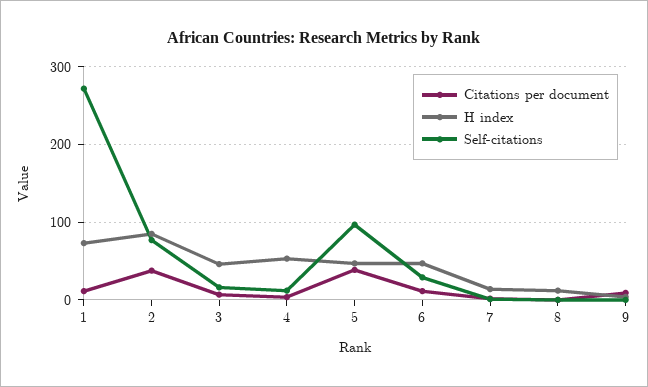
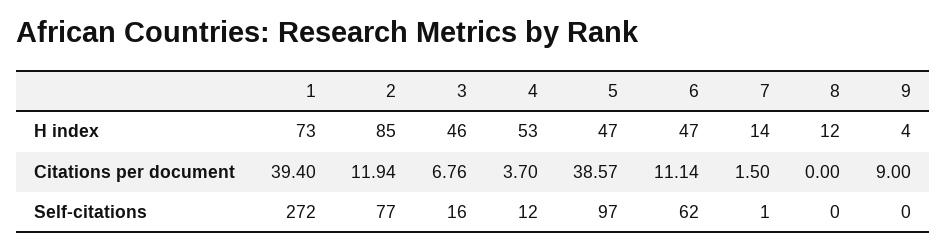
  {
    "Citations per document": {
-     "1": 10,
+     "1": 39.4,
-     "2": 40,
+     "2": 11.94,
      "3": 6.76,
      "4": 3.7,
      "5": 38.57,
      "6": 11.14,
      "7": 1.5,
      "8": 0,
      "9": 9
    },
    "H index": {
      "1": 73,
      "2": 85,
      "3": 46,
      "4": 53,
      "5": 47,
      "6": 47,
      "7": 14,
      "8": 12,
      "9": 4
    },
    "Self-citations": {
      "1": 272,
      "2": 77,
      "3": 16,
      "4": 12,
      "5": 97,
-     "6": 30,
+     "6": 62,
      "7": 1,
      "8": 0,
      "9": 0
    }
  }

